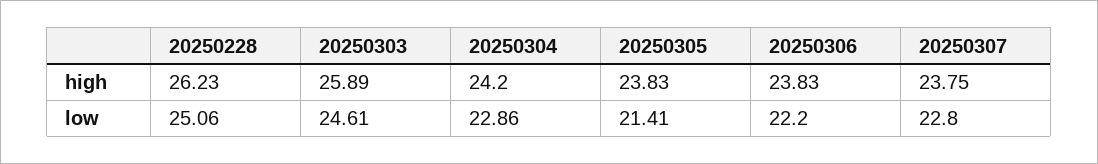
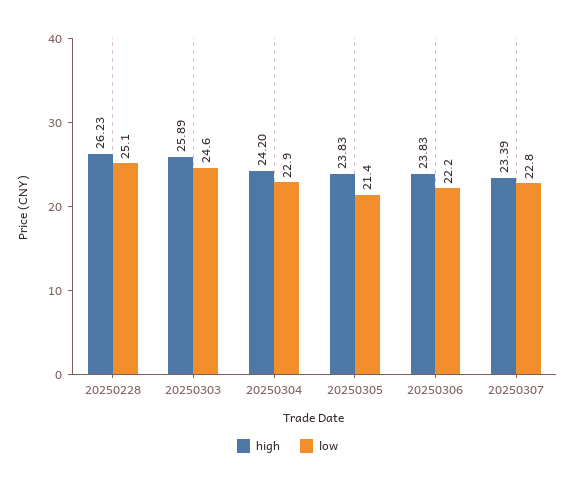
  {
    "high": {
      "20250228": 26.23,
      "20250303": 25.89,
      "20250304": 24.2,
      "20250305": 23.83,
      "20250306": 23.83,
-     "20250307": 23.75
+     "20250307": 23.39
    },
    "low": {
      "20250228": 25.06,
      "20250303": 24.61,
      "20250304": 22.86,
      "20250305": 21.41,
      "20250306": 22.2,
      "20250307": 22.8
    }
  }

